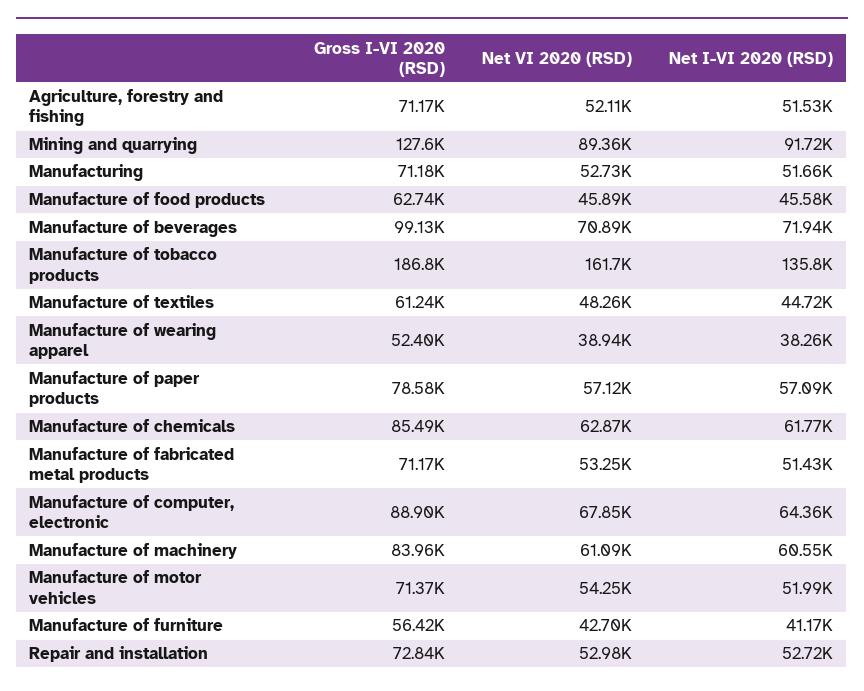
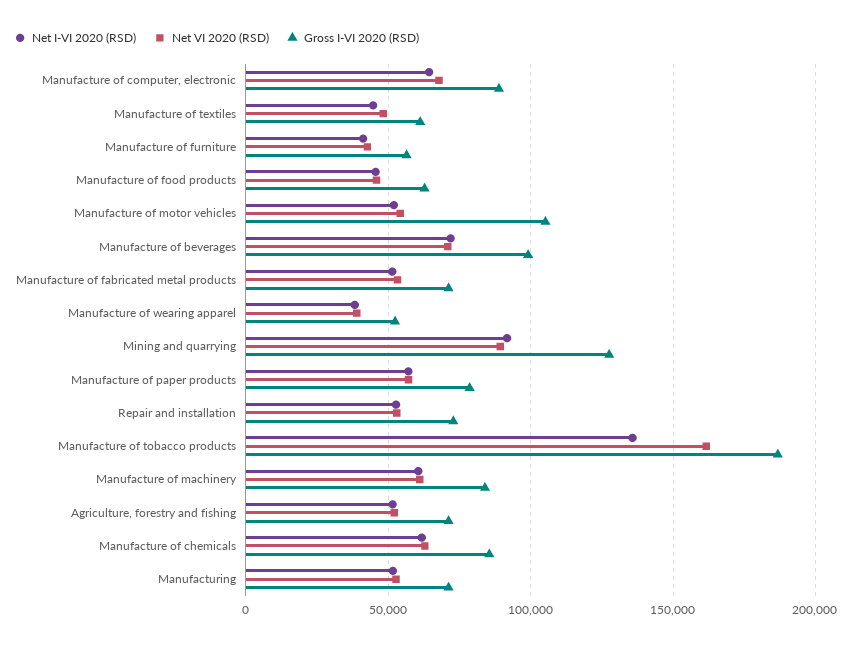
  {
    "Gross I-VI 2020 (RSD)": {
      "Agriculture, forestry and fishing": 71170,
      "Mining and quarrying": 127600,
      "Manufacturing": 71180,
      "Manufacture of food products": 62740,
      "Manufacture of beverages": 99130,
      "Manufacture of tobacco products": 186800,
      "Manufacture of textiles": 61240,
      "Manufacture of wearing apparel": 52400,
      "Manufacture of paper products": 78580,
      "Manufacture of chemicals": 85490,
      "Manufacture of fabricated metal products": 71170,
      "Manufacture of computer, electronic": 88900,
      "Manufacture of machinery": 83960,
-     "Manufacture of motor vehicles": 71370,
+     "Manufacture of motor vehicles": 105000,
      "Manufacture of furniture": 56420,
      "Repair and installation": 72840
    },
    "Net VI 2020 (RSD)": {
      "Agriculture, forestry and fishing": 52110,
      "Mining and quarrying": 89360,
      "Manufacturing": 52730,
      "Manufacture of food products": 45890,
      "Manufacture of beverages": 70890,
      "Manufacture of tobacco products": 161700,
      "Manufacture of textiles": 48260,
      "Manufacture of wearing apparel": 38940,
      "Manufacture of paper products": 57120,
      "Manufacture of chemicals": 62870,
      "Manufacture of fabricated metal products": 53250,
      "Manufacture of computer, electronic": 67850,
      "Manufacture of machinery": 61090,
      "Manufacture of motor vehicles": 54250,
      "Manufacture of furniture": 42700,
      "Repair and installation": 52980
    },
    "Net I-VI 2020 (RSD)": {
      "Agriculture, forestry and fishing": 51530,
      "Mining and quarrying": 91720,
      "Manufacturing": 51660,
      "Manufacture of food products": 45580,
      "Manufacture of beverages": 71940,
      "Manufacture of tobacco products": 135800,
      "Manufacture of textiles": 44720,
      "Manufacture of wearing apparel": 38260,
      "Manufacture of paper products": 57090,
      "Manufacture of chemicals": 61770,
      "Manufacture of fabricated metal products": 51430,
      "Manufacture of computer, electronic": 64360,
      "Manufacture of machinery": 60550,
      "Manufacture of motor vehicles": 51990,
      "Manufacture of furniture": 41170,
      "Repair and installation": 52720
    }
  }

